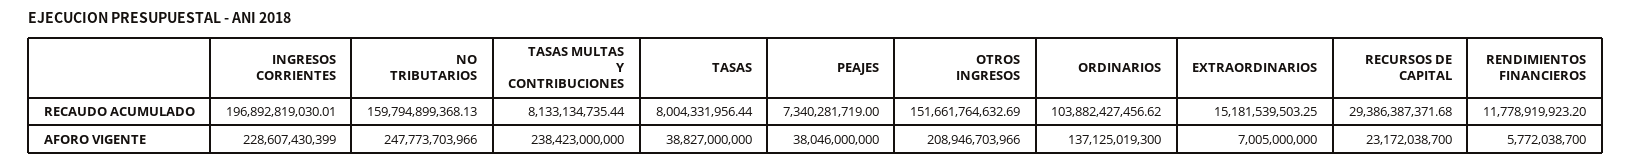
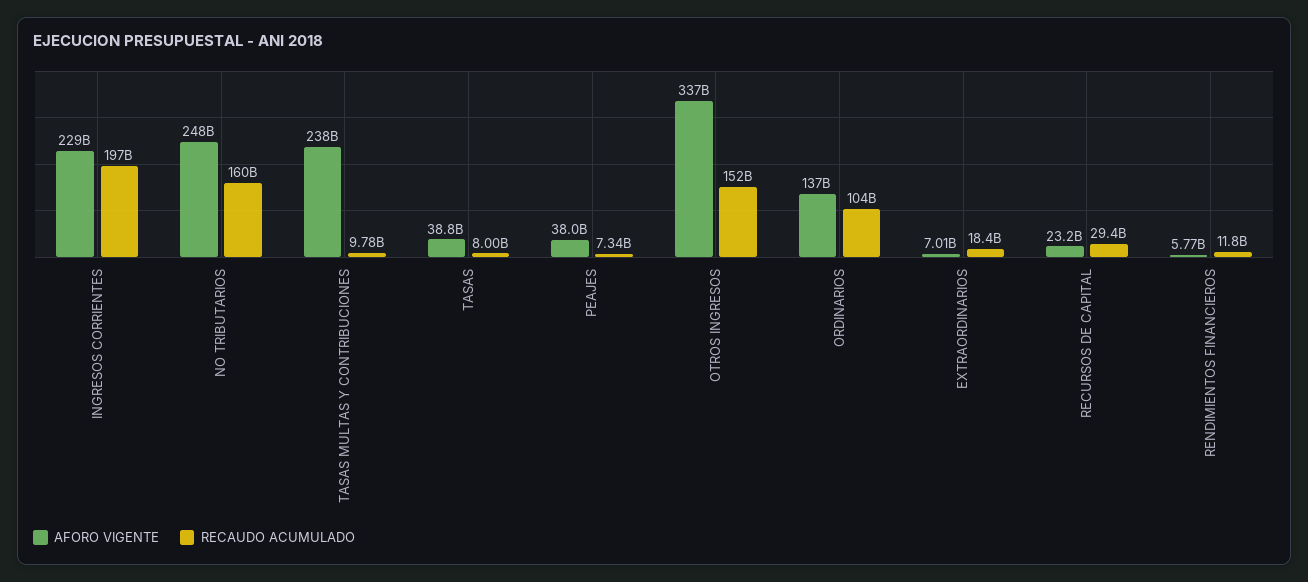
  {
    "RECAUDO ACUMULADO": {
      "INGRESOS CORRIENTES": 196892819030.01,
      "NO TRIBUTARIOS": 159794899368.13,
-     "TASAS MULTAS Y CONTRIBUCIONES": 8133134735.44,
+     "TASAS MULTAS Y CONTRIBUCIONES": 9780000000,
      "TASAS": 8004331956.44,
      "PEAJES": 7340281719,
      "OTROS INGRESOS": 151661764632.69,
      "ORDINARIOS": 103882427456.62,
-     "EXTRAORDINARIOS": 15181539503.25,
+     "EXTRAORDINARIOS": 18400000000,
      "RECURSOS DE CAPITAL": 29386387371.68,
      "RENDIMIENTOS FINANCIEROS": 11778919923.2
    },
    "AFORO VIGENTE": {
      "INGRESOS CORRIENTES": 228607430399,
      "NO TRIBUTARIOS": 247773703966,
      "TASAS MULTAS Y CONTRIBUCIONES": 238423000000,
      "TASAS": 38827000000,
      "PEAJES": 38046000000,
-     "OTROS INGRESOS": 208946703966,
+     "OTROS INGRESOS": 337000000000,
      "ORDINARIOS": 137125019300,
      "EXTRAORDINARIOS": 7005000000,
      "RECURSOS DE CAPITAL": 23172038700,
      "RENDIMIENTOS FINANCIEROS": 5772038700
    }
  }

